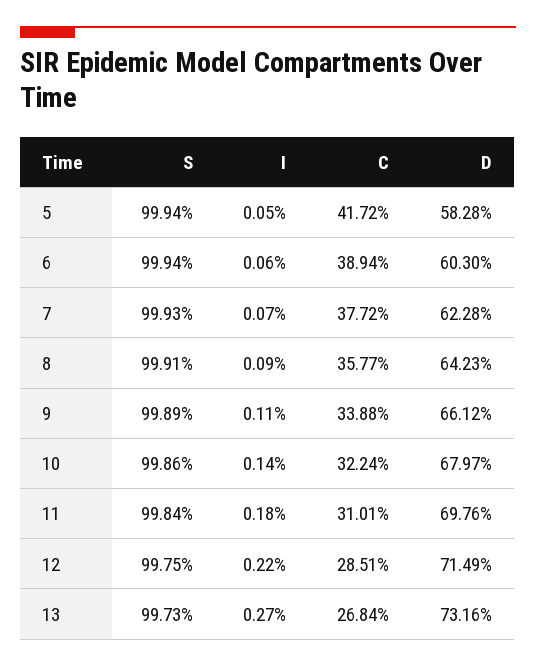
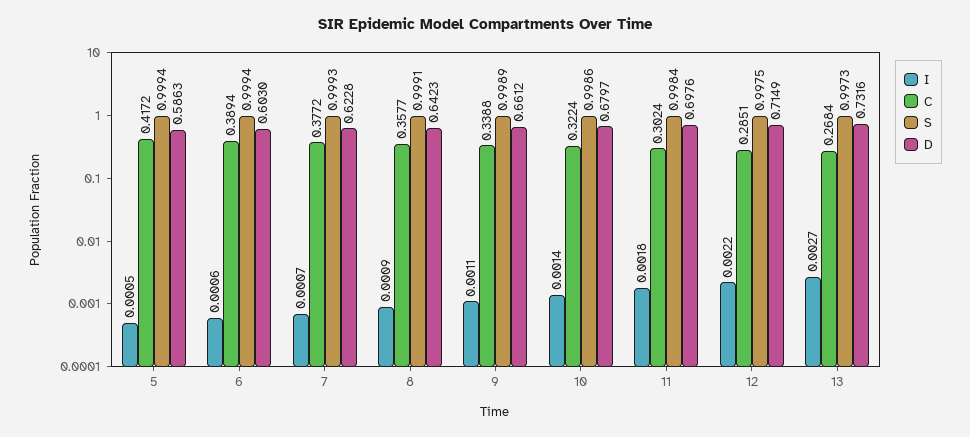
  {
    "S": {
      "5": 0.9994,
      "6": 0.9994,
      "7": 0.9993,
      "8": 0.9991,
      "9": 0.9989,
      "10": 0.9986,
      "11": 0.9984,
      "12": 0.9975,
      "13": 0.9973
    },
    "I": {
      "5": 0.0005,
      "6": 0.0006,
      "7": 0.0007,
      "8": 0.0009,
      "9": 0.0011,
      "10": 0.0014,
      "11": 0.0018,
      "12": 0.0022,
      "13": 0.0027
    },
    "C": {
      "5": 0.4172,
      "6": 0.3894,
      "7": 0.3772,
      "8": 0.3577,
      "9": 0.3388,
      "10": 0.3224,
-     "11": 0.3101,
+     "11": 0.3024,
      "12": 0.2851,
      "13": 0.2684
    },
    "D": {
-     "5": 0.5828,
+     "5": 0.5863,
      "6": 0.603,
      "7": 0.6228,
      "8": 0.6423,
      "9": 0.6612,
      "10": 0.6797,
      "11": 0.6976,
      "12": 0.7149,
      "13": 0.7316
    }
  }

